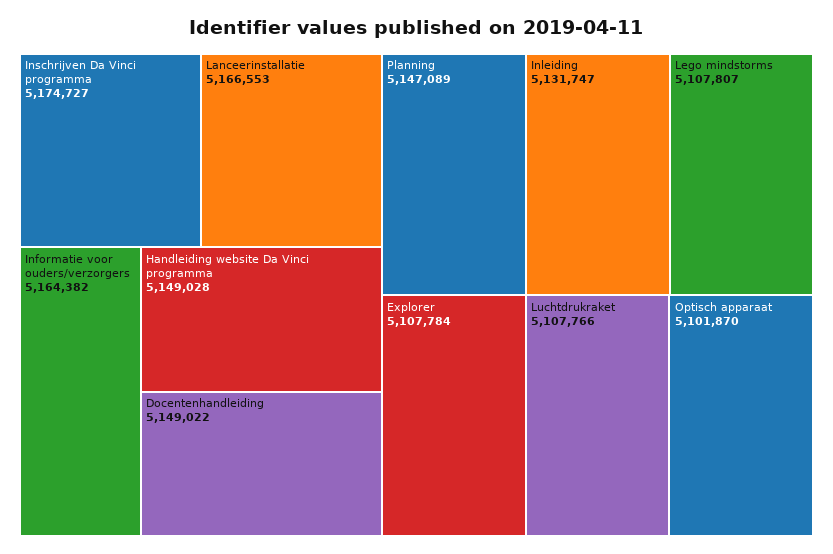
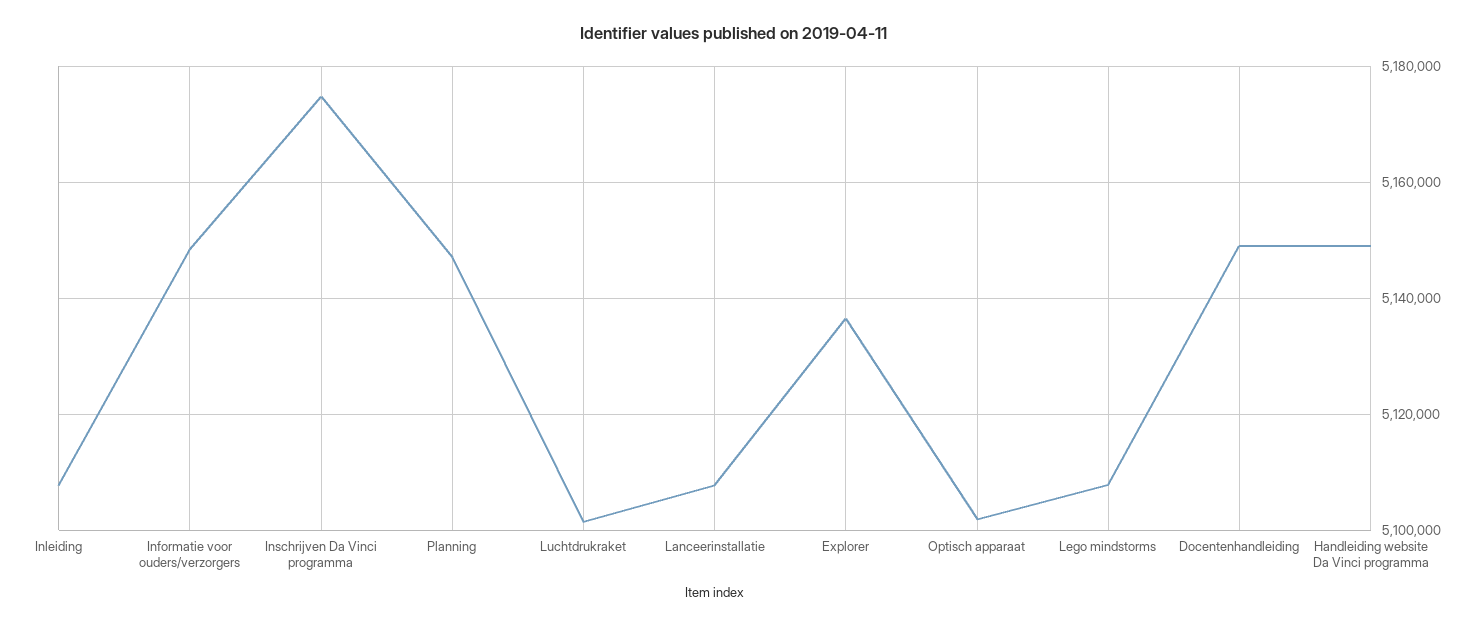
  {
    "Inschrijven Da Vinci programma": 5174727,
-   "Lanceerinstallatie": 5166553,
+   "Lanceerinstallatie": 5108000,
-   "Informatie voor ouders/verzorgers": 5164382,
+   "Informatie voor ouders/verzorgers": 5148000,
    "Handleiding website Da Vinci programma": 5149028,
    "Docentenhandleiding": 5149022,
    "Planning": 5147089,
-   "Inleiding": 5131747,
+   "Inleiding": 5108000,
    "Lego mindstorms": 5107807,
-   "Explorer": 5107784,
+   "Explorer": 5136000,
-   "Luchtdrukraket": 5107766,
+   "Luchtdrukraket": 5102000,
    "Optisch apparaat": 5101870
  }

